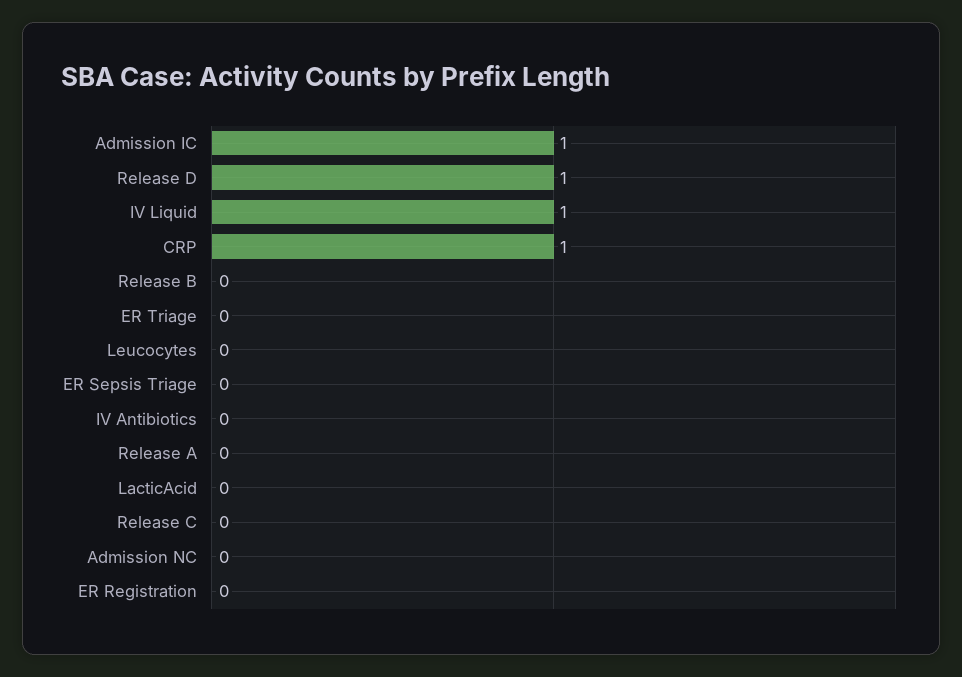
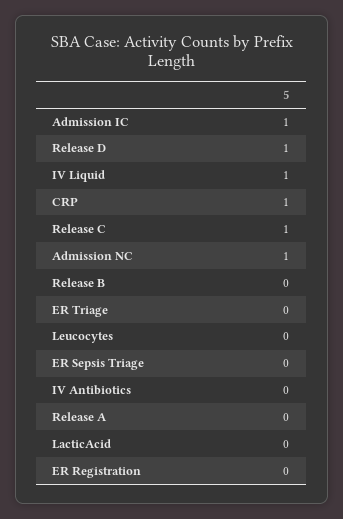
  {
    "Admission IC": 1,
    "Release D": 1,
    "IV Liquid": 1,
    "CRP": 1,
    "Release B": 0,
    "ER Triage": 0,
    "Leucocytes": 0,
    "ER Sepsis Triage": 0,
    "IV Antibiotics": 0,
    "Release A": 0,
    "LacticAcid": 0,
-   "Release C": 0,
+   "Release C": 1,
-   "Admission NC": 0,
+   "Admission NC": 1,
    "ER Registration": 0
  }

